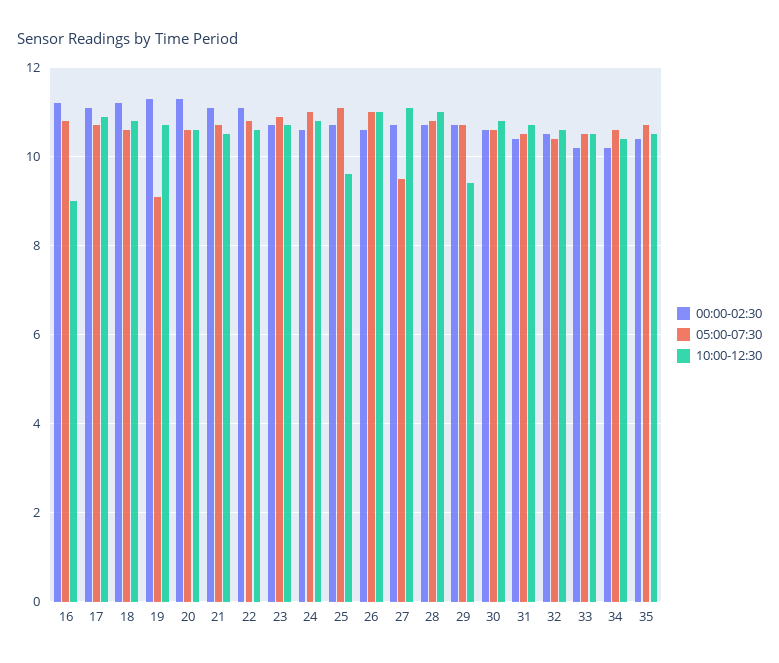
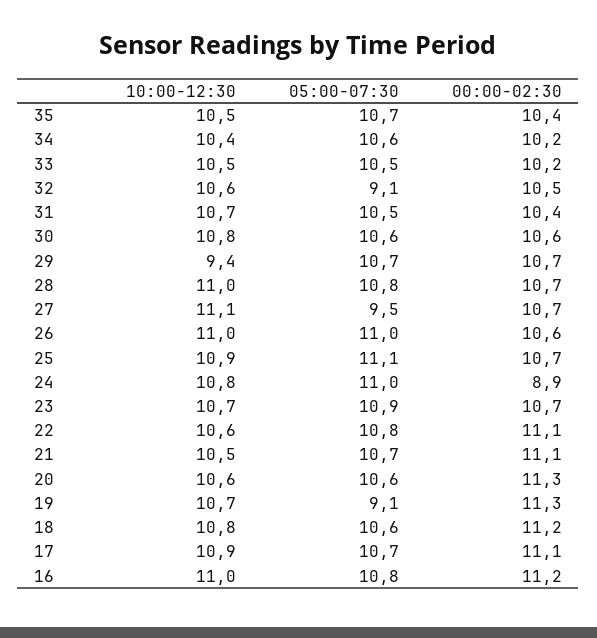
  {
    "00:00-02:30": {
      "16": 11.2,
      "17": 11.1,
      "18": 11.2,
      "19": 11.3,
      "20": 11.3,
      "21": 11.1,
      "22": 11.1,
      "23": 10.7,
-     "24": 10.5,
+     "24": 8.9,
      "25": 10.7,
      "26": 10.6,
      "27": 10.7,
      "28": 10.7,
      "29": 10.7,
      "30": 10.6,
      "31": 10.4,
      "32": 10.5,
      "33": 10.2,
      "34": 10.2,
      "35": 10.4
    },
    "05:00-07:30": {
      "16": 10.8,
      "17": 10.7,
      "18": 10.6,
      "19": 9.1,
      "20": 10.6,
      "21": 10.7,
      "22": 10.8,
      "23": 10.9,
      "24": 11,
      "25": 11.1,
      "26": 11,
      "27": 9.5,
      "28": 10.8,
      "29": 10.7,
      "30": 10.6,
      "31": 10.5,
-     "32": 10.5,
+     "32": 9.1,
      "33": 10.5,
      "34": 10.6,
      "35": 10.7
    },
    "10:00-12:30": {
-     "16": 9,
+     "16": 11,
      "17": 10.9,
      "18": 10.8,
      "19": 10.7,
      "20": 10.6,
      "21": 10.5,
      "22": 10.6,
      "23": 10.7,
      "24": 10.8,
-     "25": 9.5,
+     "25": 10.9,
      "26": 11,
      "27": 11.1,
      "28": 11,
      "29": 9.4,
      "30": 10.8,
      "31": 10.7,
      "32": 10.6,
      "33": 10.5,
      "34": 10.4,
      "35": 10.5
    }
  }

